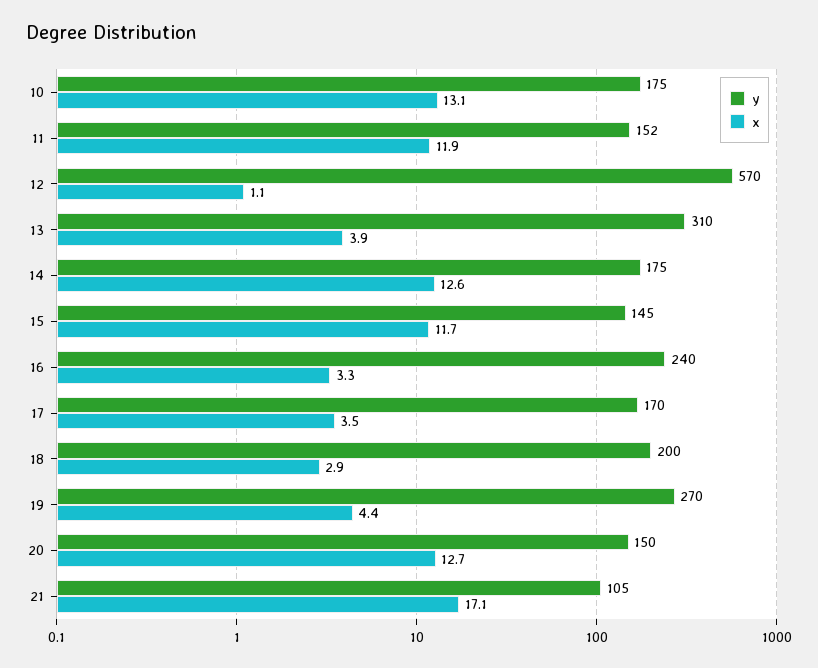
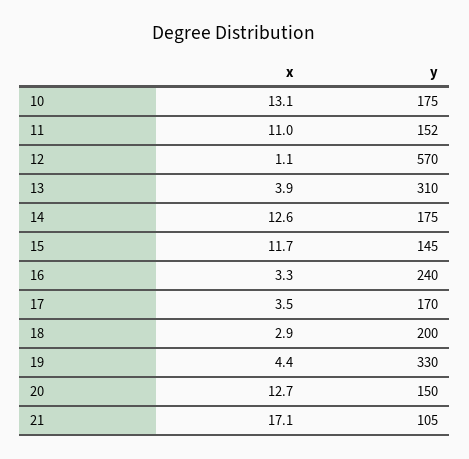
  {
    "y": {
      "10": 175,
      "11": 152,
      "12": 570,
      "13": 310,
      "14": 175,
      "15": 145,
      "16": 240,
      "17": 170,
      "18": 200,
-     "19": 270,
+     "19": 330,
      "20": 150,
      "21": 105
    },
    "x": {
      "10": 13.1,
-     "11": 11.9,
+     "11": 11,
      "12": 1.1,
      "13": 3.9,
      "14": 12.6,
      "15": 11.7,
      "16": 3.3,
      "17": 3.5,
      "18": 2.9,
      "19": 4.4,
      "20": 12.7,
      "21": 17.1
    }
  }

